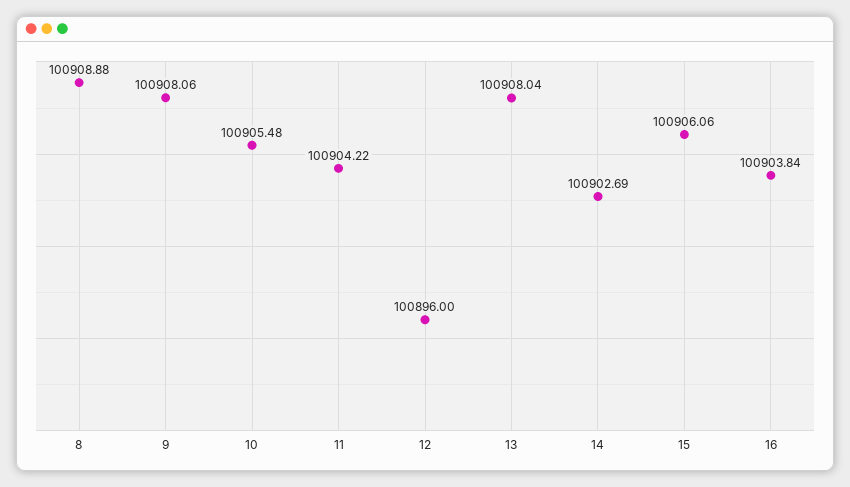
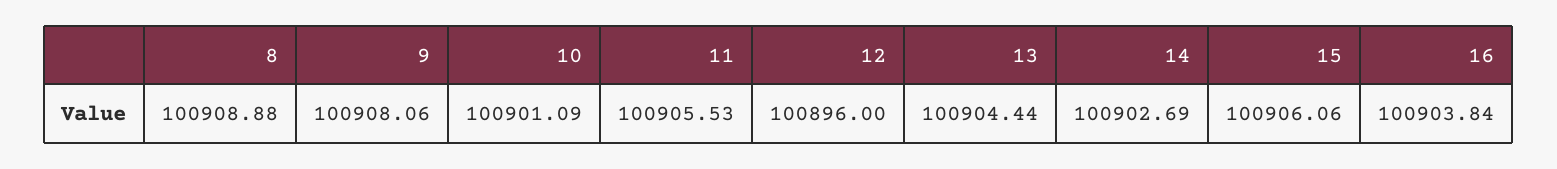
  {
    "8": 100908.88,
    "9": 100908.06,
-   "10": 100905.48,
+   "10": 100901.09,
-   "11": 100904.22,
+   "11": 100905.53,
    "12": 100896,
-   "13": 100908.04,
+   "13": 100904.44,
    "14": 100902.69,
    "15": 100906.06,
    "16": 100903.84
  }

